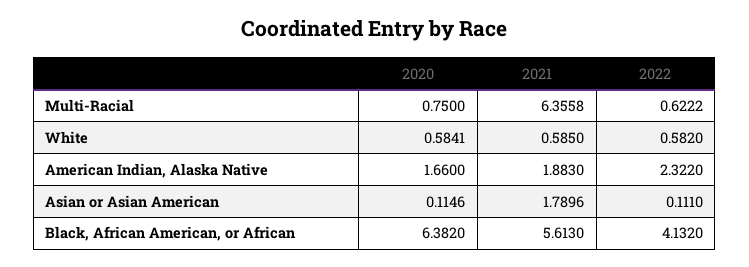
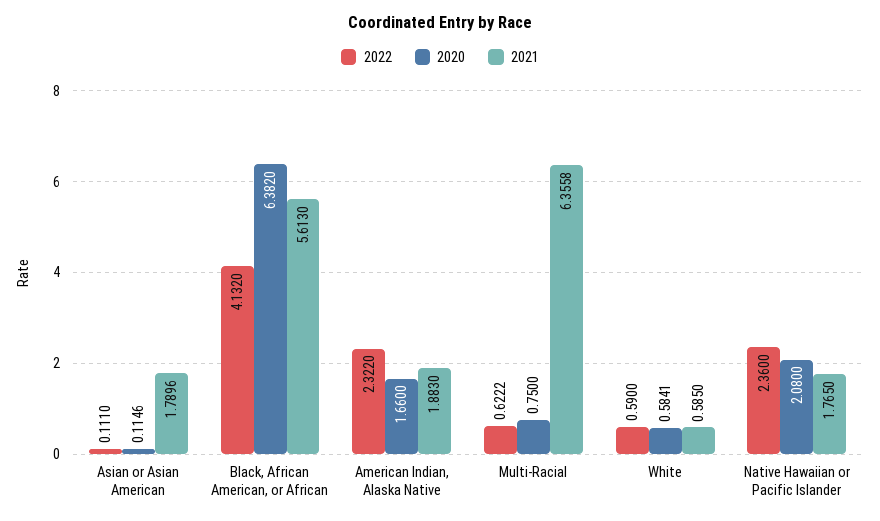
  {
    "2020": {
      "Multi-Racial": 0.75,
      "White": 0.5841,
      "American Indian, Alaska Native": 1.66,
      "Asian or Asian American": 0.1146,
-     "Black, African American, or African": 6.382
+     "Black, African American, or African": 6.382,
+     "Native Hawaiian or Pacific Islander": 2.08
    },
    "2021": {
      "Multi-Racial": 6.3558,
      "White": 0.585,
      "American Indian, Alaska Native": 1.883,
      "Asian or Asian American": 1.7896,
-     "Black, African American, or African": 5.613
+     "Black, African American, or African": 5.613,
+     "Native Hawaiian or Pacific Islander": 1.765
    },
    "2022": {
      "Multi-Racial": 0.6222,
-     "White": 0.582,
+     "White": 0.59,
      "American Indian, Alaska Native": 2.322,
      "Asian or Asian American": 0.111,
-     "Black, African American, or African": 4.132
+     "Black, African American, or African": 4.132,
+     "Native Hawaiian or Pacific Islander": 2.36
    }
  }

